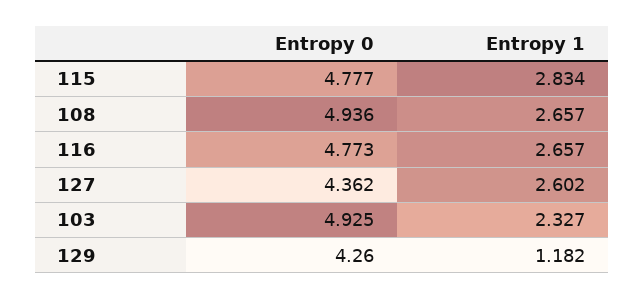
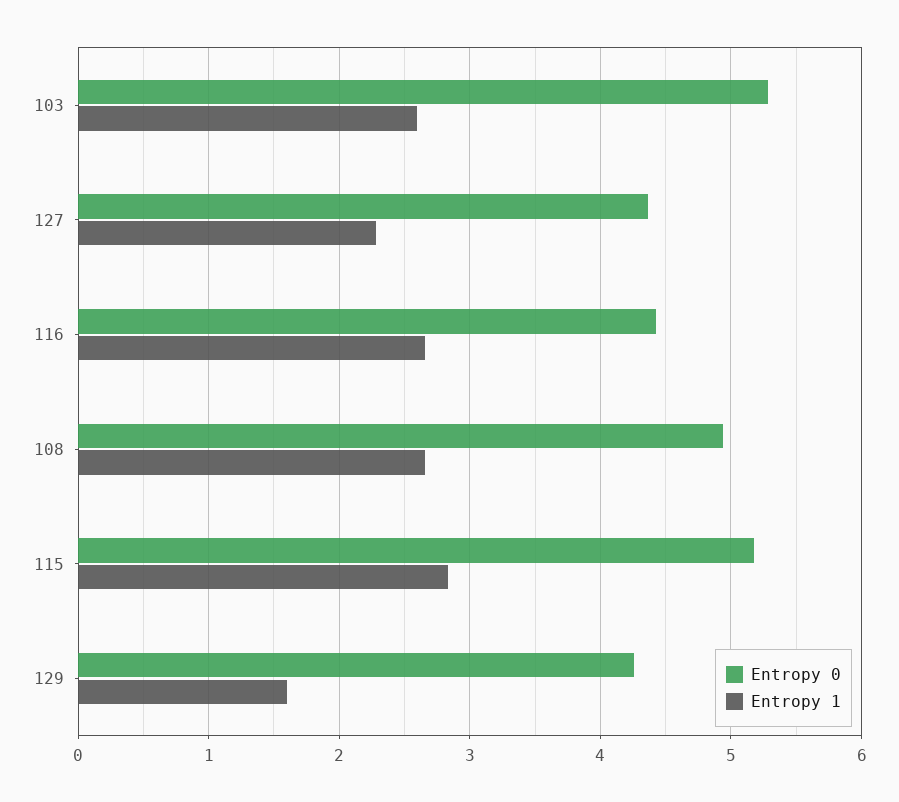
  {
    "Entropy 0": {
-     "115": 4.777,
+     "115": 5.2,
      "108": 4.936,
-     "116": 4.773,
+     "116": 4.4,
      "127": 4.362,
-     "103": 4.925,
+     "103": 5.3,
      "129": 4.26
    },
    "Entropy 1": {
      "115": 2.834,
      "108": 2.657,
      "116": 2.657,
-     "127": 2.602,
+     "127": 2.3,
-     "103": 2.327,
+     "103": 2.6,
-     "129": 1.182
+     "129": 1.6
    }
  }

